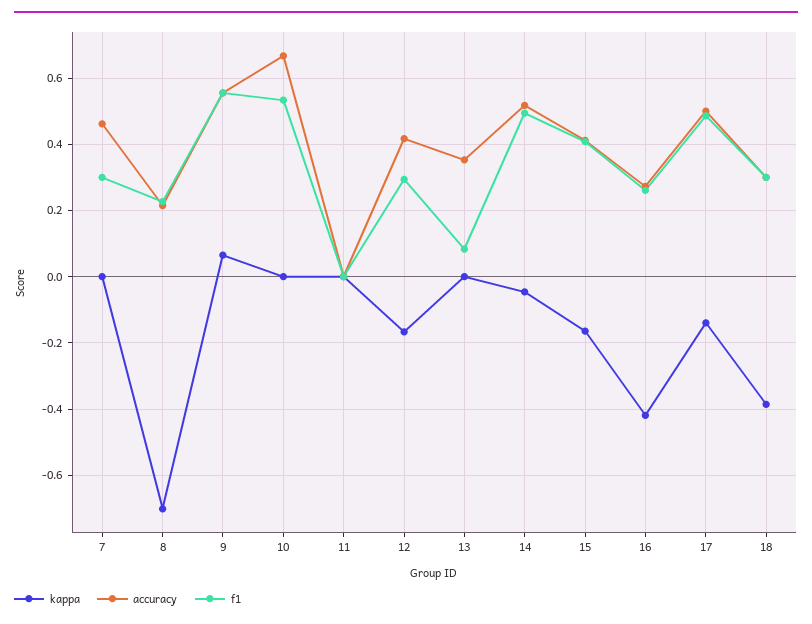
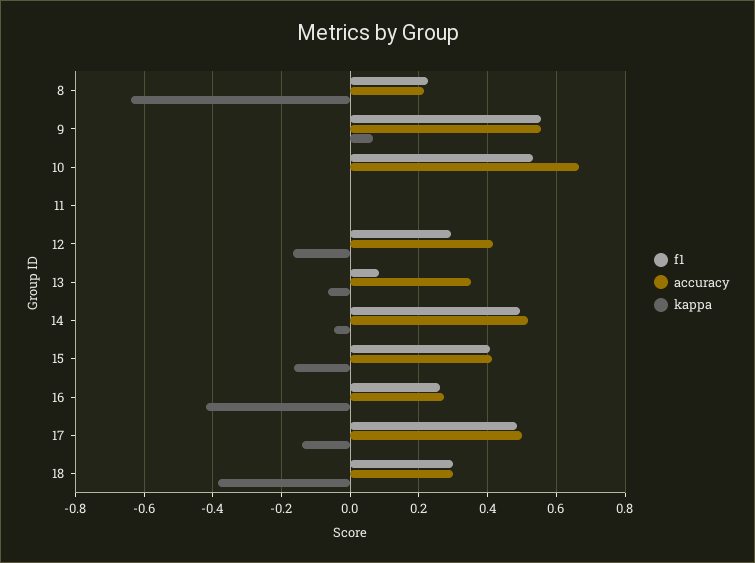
  {
    "kappa": {
-     "7": 0,
-     "8": -0.7,
+     "8": -0.64,
      "9": 0.06,
      "10": 0,
      "11": 0,
      "12": -0.16,
-     "13": 0,
+     "13": -0.06,
      "14": -0.04,
      "15": -0.16,
      "16": -0.42,
      "17": -0.14,
      "18": -0.38
    },
    "accuracy": {
-     "7": 0.46,
      "8": 0.22,
      "9": 0.56,
      "10": 0.66,
      "11": 0,
      "12": 0.42,
      "13": 0.36,
      "14": 0.52,
      "15": 0.42,
      "16": 0.28,
      "17": 0.5,
      "18": 0.3
    },
    "f1": {
-     "7": 0.3,
      "8": 0.22,
      "9": 0.56,
      "10": 0.54,
      "11": 0,
      "12": 0.3,
      "13": 0.08,
      "14": 0.5,
      "15": 0.4,
      "16": 0.26,
      "17": 0.48,
      "18": 0.3
    }
  }

